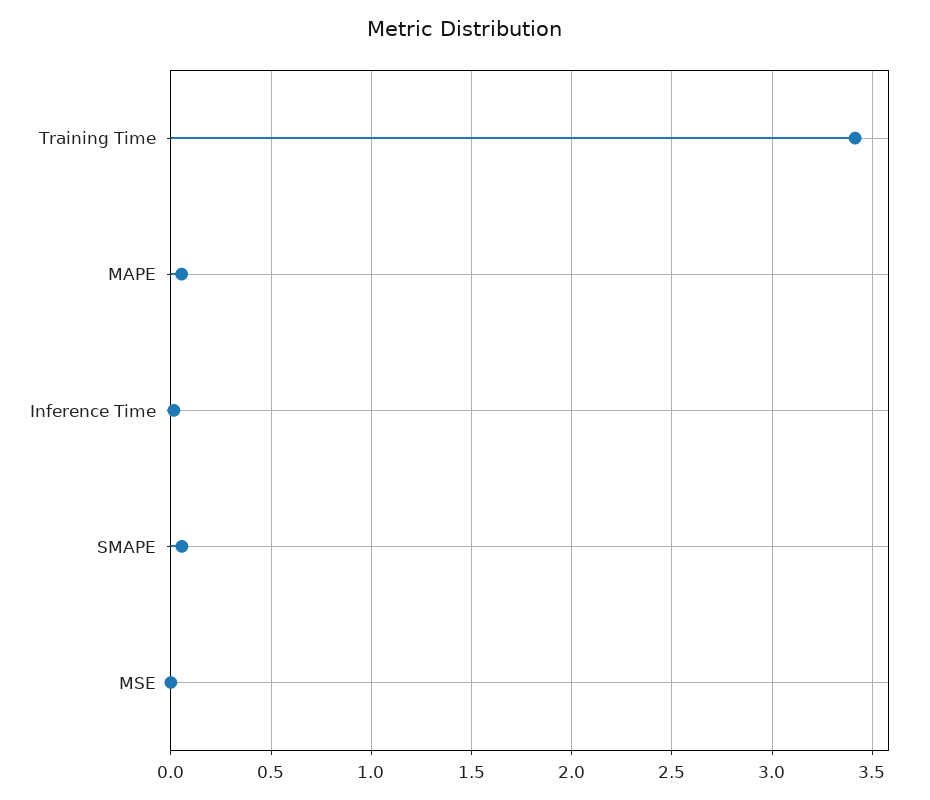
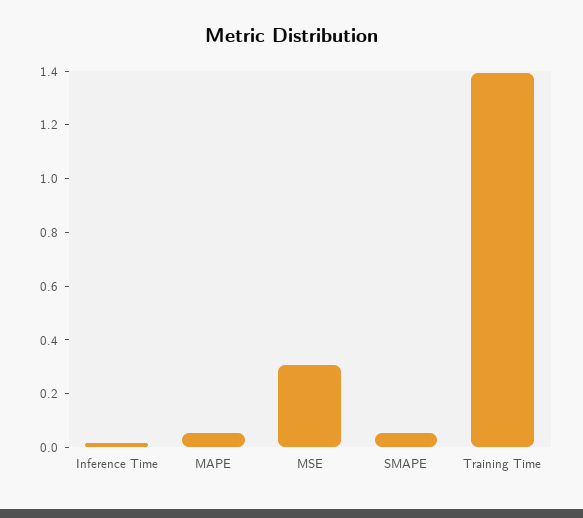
  {
-   "Training Time": 3.4,
+   "Training Time": 1.4,
    "MAPE": 0.05,
    "Inference Time": 0,
    "SMAPE": 0.05,
-   "MSE": 0
+   "MSE": 0.3
  }

